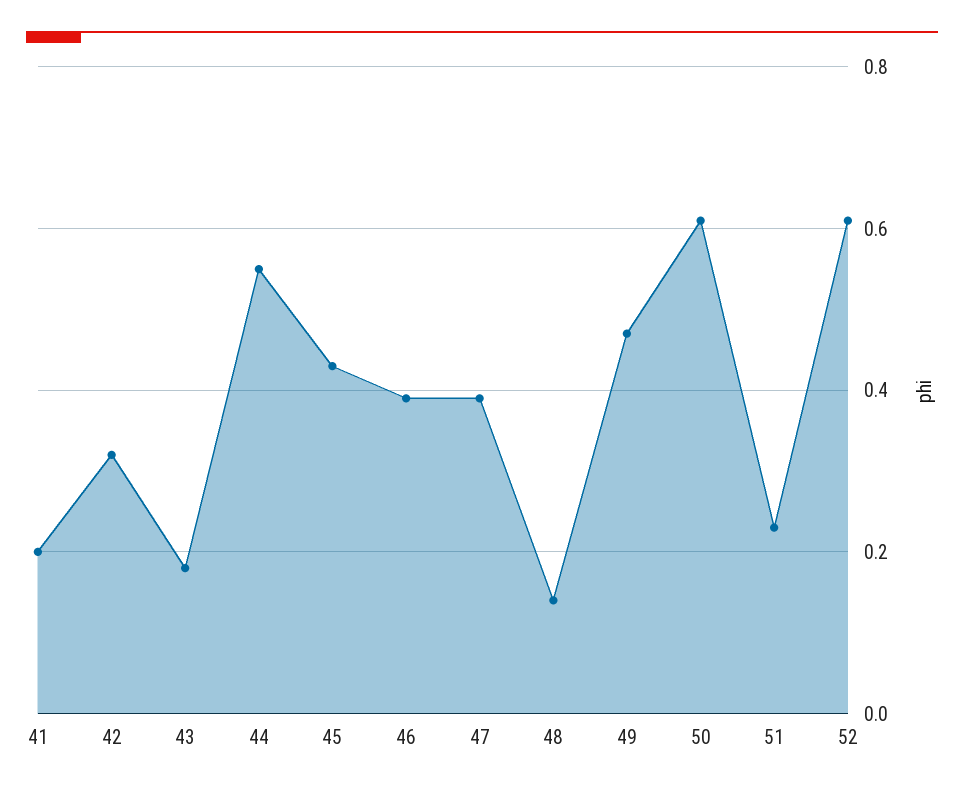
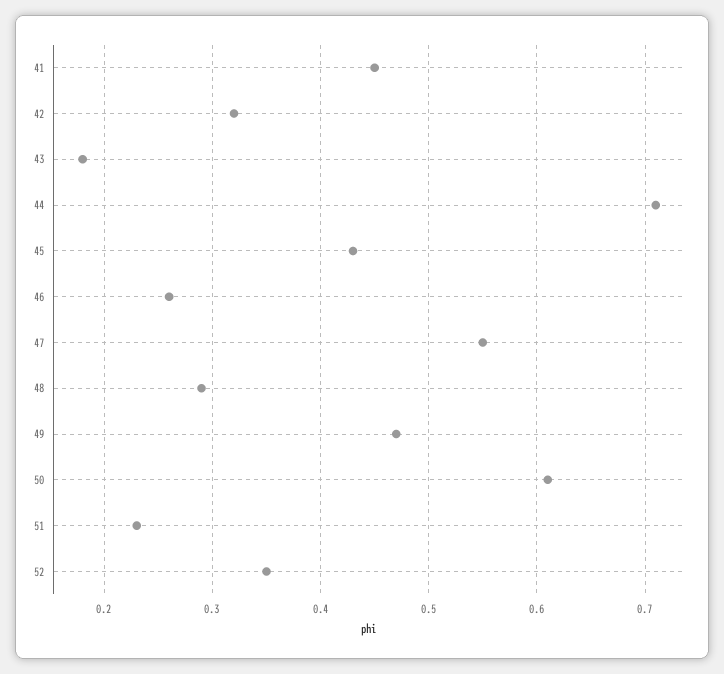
  {
-   "41": 0.2,
+   "41": 0.45,
    "42": 0.32,
    "43": 0.18,
-   "44": 0.55,
+   "44": 0.71,
    "45": 0.43,
-   "46": 0.4,
+   "46": 0.26,
-   "47": 0.4,
+   "47": 0.55,
-   "48": 0.15,
+   "48": 0.29,
    "49": 0.47,
    "50": 0.61,
    "51": 0.23,
-   "52": 0.6
+   "52": 0.35
  }

